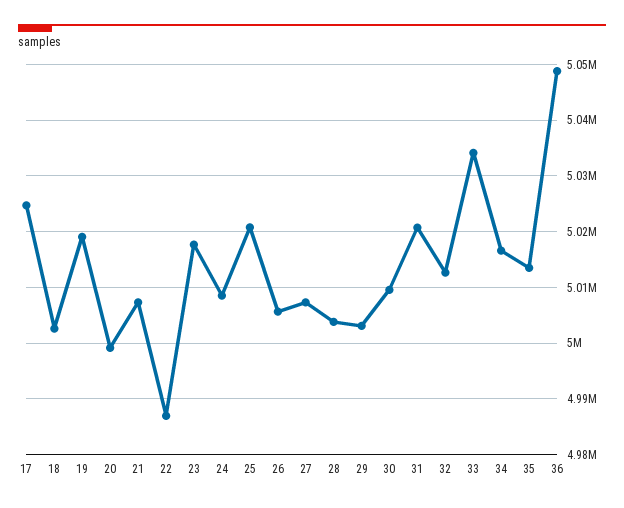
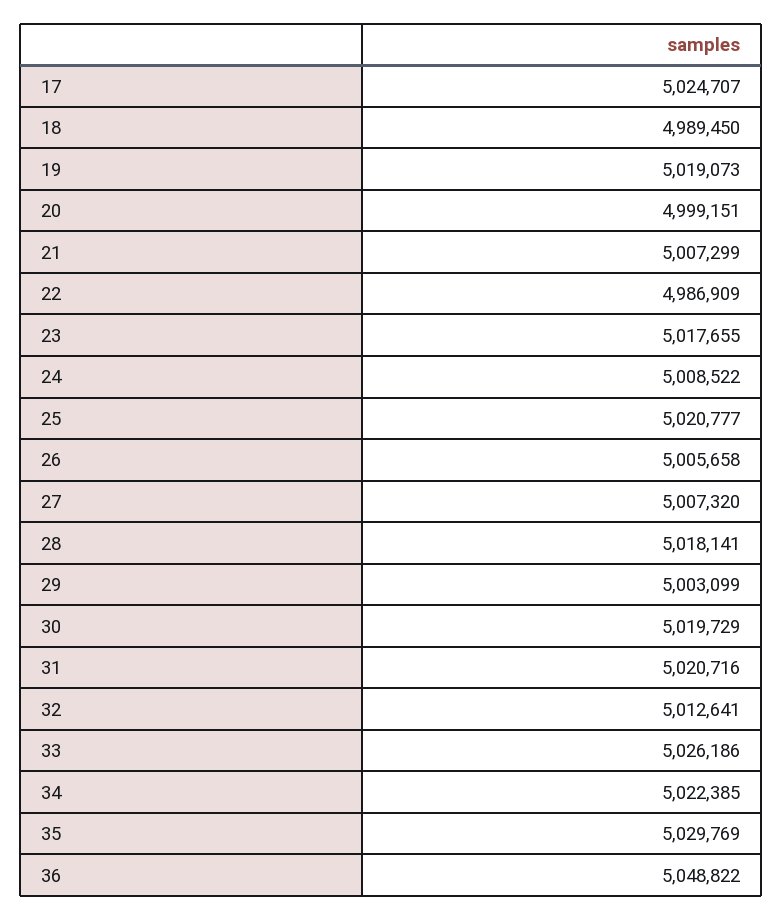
  {
    "17": 5024707,
-   "18": 5002000,
+   "18": 4989450,
    "19": 5019073,
    "20": 4999151,
    "21": 5007299,
    "22": 4986909,
    "23": 5017655,
    "24": 5008522,
    "25": 5020777,
    "26": 5005658,
    "27": 5007320,
-   "28": 5004000,
+   "28": 5018141,
    "29": 5003099,
-   "30": 5010000,
+   "30": 5019729,
    "31": 5020716,
    "32": 5012641,
-   "33": 5034000,
+   "33": 5026186,
-   "34": 5016000,
+   "34": 5022385,
-   "35": 5014000,
+   "35": 5029769,
    "36": 5048822
  }

